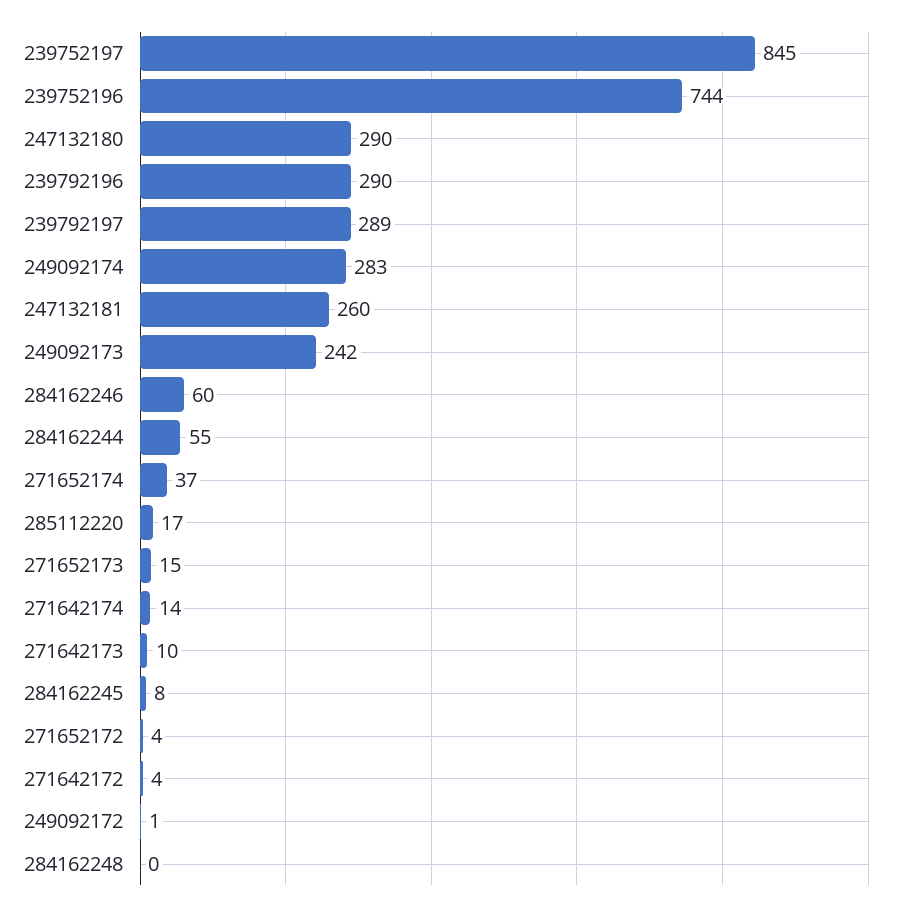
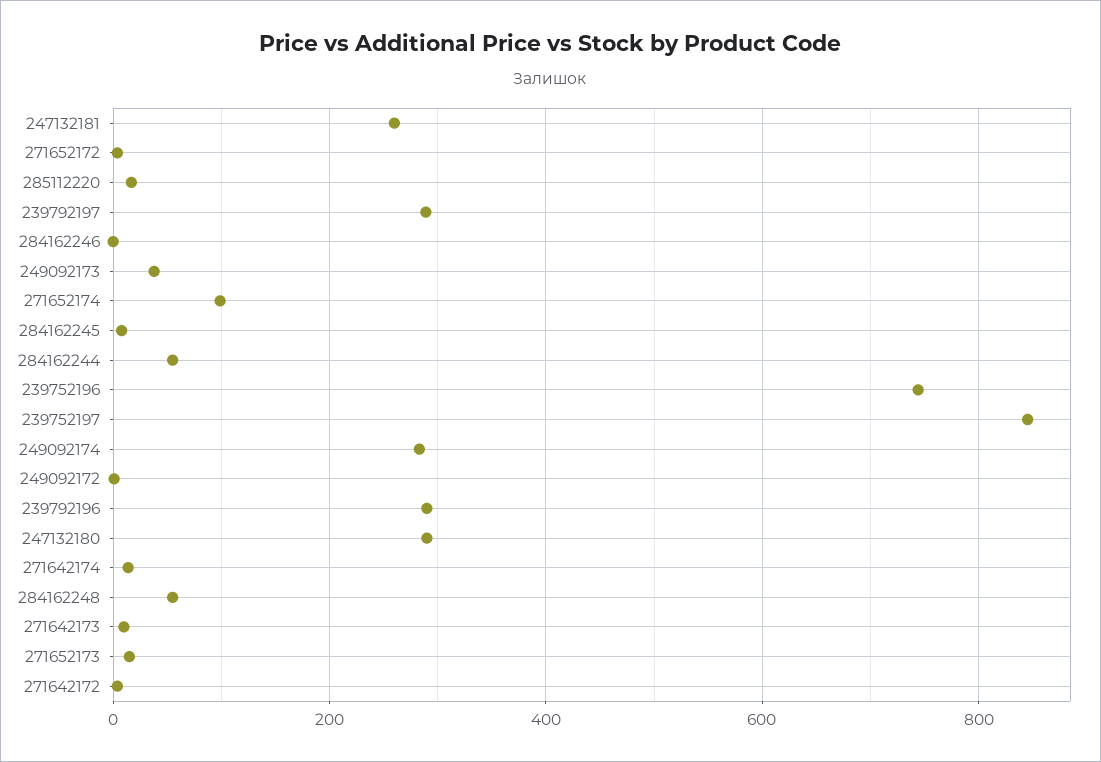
  {
    "239752197": 845,
    "239752196": 744,
    "247132180": 290,
    "239792196": 290,
    "239792197": 289,
    "249092174": 283,
    "247132181": 260,
-   "249092173": 242,
+   "249092173": 40,
-   "284162246": 60,
+   "284162246": 0,
    "284162244": 55,
-   "271652174": 37,
+   "271652174": 100,
    "285112220": 17,
    "271652173": 15,
    "271642174": 14,
    "271642173": 10,
    "284162245": 8,
    "271652172": 4,
    "271642172": 4,
    "249092172": 1,
-   "284162248": 0
+   "284162248": 60
  }

